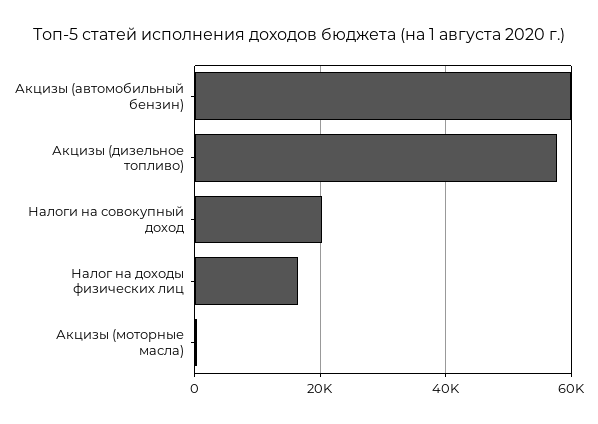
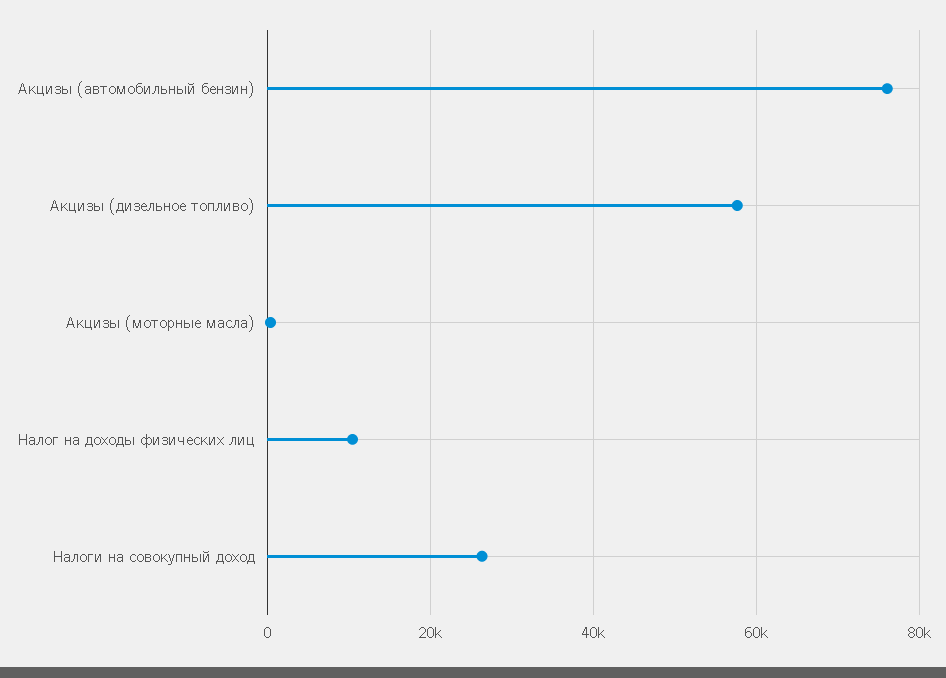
  {
-   "Акцизы (автомобильный бензин)": 60000,
+   "Акцизы (автомобильный бензин)": 76000,
    "Акцизы (дизельное топливо)": 58000,
-   "Налоги на совокупный доход": 20000,
+   "Налоги на совокупный доход": 26000,
-   "Налог на доходы физических лиц": 16000,
+   "Налог на доходы физических лиц": 10000,
    "Акцизы (моторные масла)": 0
  }

